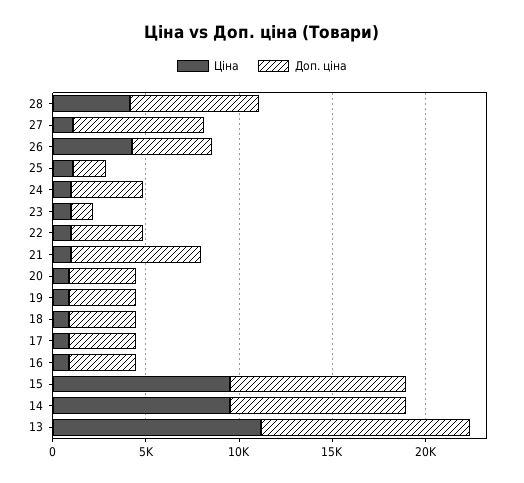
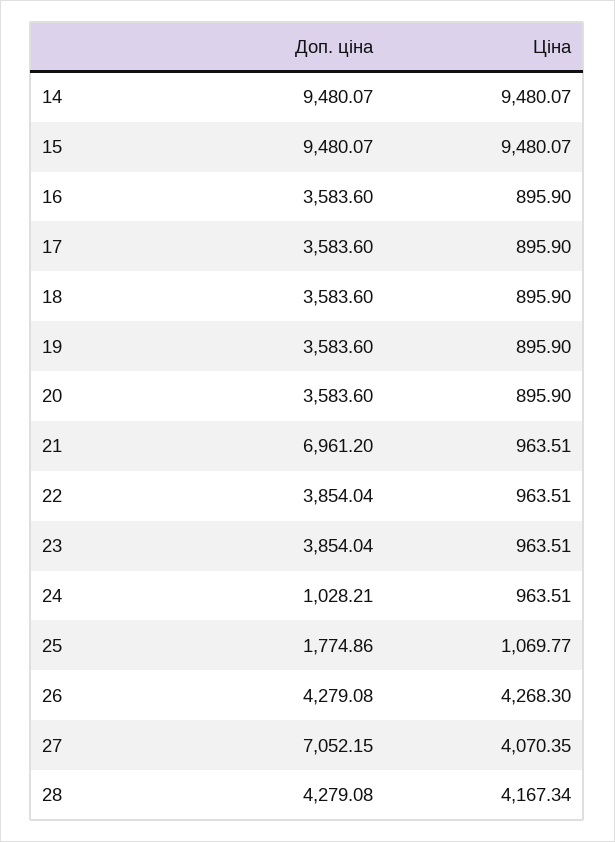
  {
    "Ціна": {
      "28": 4167.34,
-     "27": 1000,
+     "27": 4070.35,
      "26": 4268.3,
      "25": 1069.77,
      "24": 963.51,
      "23": 963.51,
      "22": 963.51,
      "21": 963.51,
      "20": 895.9,
      "19": 895.9,
      "18": 895.9,
      "17": 895.9,
      "16": 895.9,
      "15": 9480.07,
-     "14": 9480.07,
+     "14": 9480.07
-     "13": 11000
    },
    "Доп. ціна": {
-     "28": 7000,
+     "28": 4279.08,
      "27": 7052.15,
      "26": 4279.08,
      "25": 1774.86,
-     "24": 4000,
+     "24": 1028.21,
-     "23": 1000,
+     "23": 3854.04,
      "22": 3854.04,
      "21": 6961.2,
      "20": 3583.6,
      "19": 3583.6,
      "18": 3583.6,
      "17": 3583.6,
      "16": 3583.6,
      "15": 9480.07,
-     "14": 9480.07,
+     "14": 9480.07
-     "13": 11000
    }
  }

